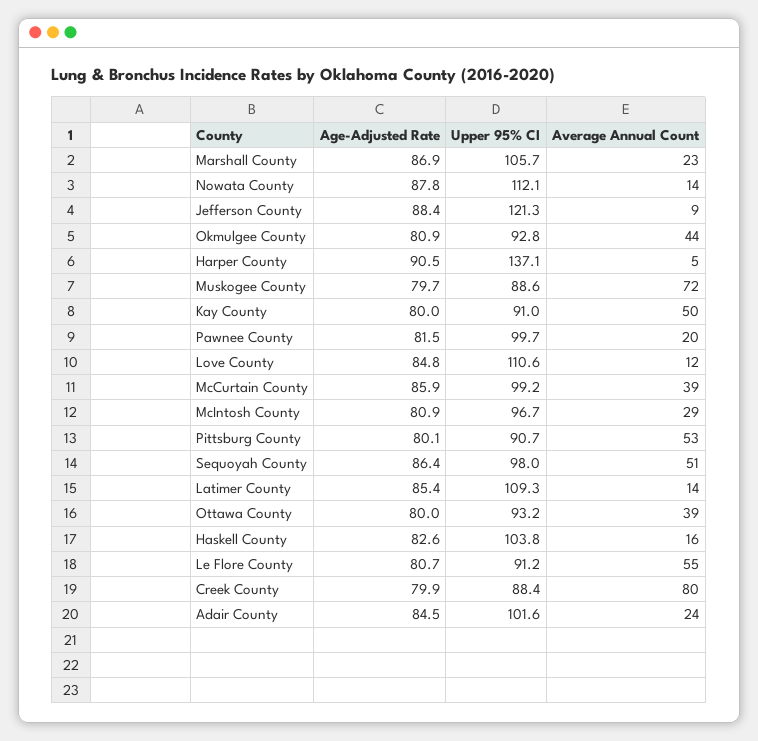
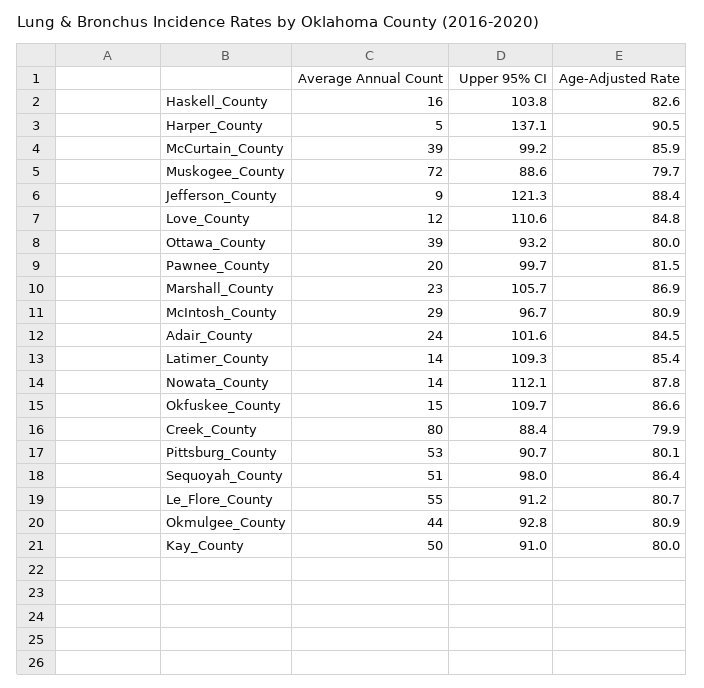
  {
    "Age-Adjusted Rate": {
      "Marshall County": 86.9,
      "Nowata County": 87.8,
      "Jefferson County": 88.4,
      "Okmulgee County": 80.9,
      "Harper County": 90.5,
      "Muskogee County": 79.7,
      "Kay County": 80,
      "Pawnee County": 81.5,
      "Love County": 84.8,
      "McCurtain County": 85.9,
      "McIntosh County": 80.9,
      "Pittsburg County": 80.1,
      "Sequoyah County": 86.4,
      "Latimer County": 85.4,
      "Ottawa County": 80,
      "Haskell County": 82.6,
      "Le Flore County": 80.7,
      "Creek County": 79.9,
-     "Adair County": 84.5
+     "Adair County": 84.5,
+     "Okfuskee_County": 86.6
    },
    "Upper 95% CI": {
      "Marshall County": 105.7,
      "Nowata County": 112.1,
      "Jefferson County": 121.3,
      "Okmulgee County": 92.8,
      "Harper County": 137.1,
      "Muskogee County": 88.6,
      "Kay County": 91,
      "Pawnee County": 99.7,
      "Love County": 110.6,
      "McCurtain County": 99.2,
      "McIntosh County": 96.7,
      "Pittsburg County": 90.7,
      "Sequoyah County": 98,
      "Latimer County": 109.3,
      "Ottawa County": 93.2,
      "Haskell County": 103.8,
      "Le Flore County": 91.2,
      "Creek County": 88.4,
-     "Adair County": 101.6
+     "Adair County": 101.6,
+     "Okfuskee_County": 109.7
    },
    "Average Annual Count": {
      "Marshall County": 23,
      "Nowata County": 14,
      "Jefferson County": 9,
      "Okmulgee County": 44,
      "Harper County": 5,
      "Muskogee County": 72,
      "Kay County": 50,
      "Pawnee County": 20,
      "Love County": 12,
      "McCurtain County": 39,
      "McIntosh County": 29,
      "Pittsburg County": 53,
      "Sequoyah County": 51,
      "Latimer County": 14,
      "Ottawa County": 39,
      "Haskell County": 16,
      "Le Flore County": 55,
      "Creek County": 80,
-     "Adair County": 24
+     "Adair County": 24,
+     "Okfuskee_County": 15
    }
  }

